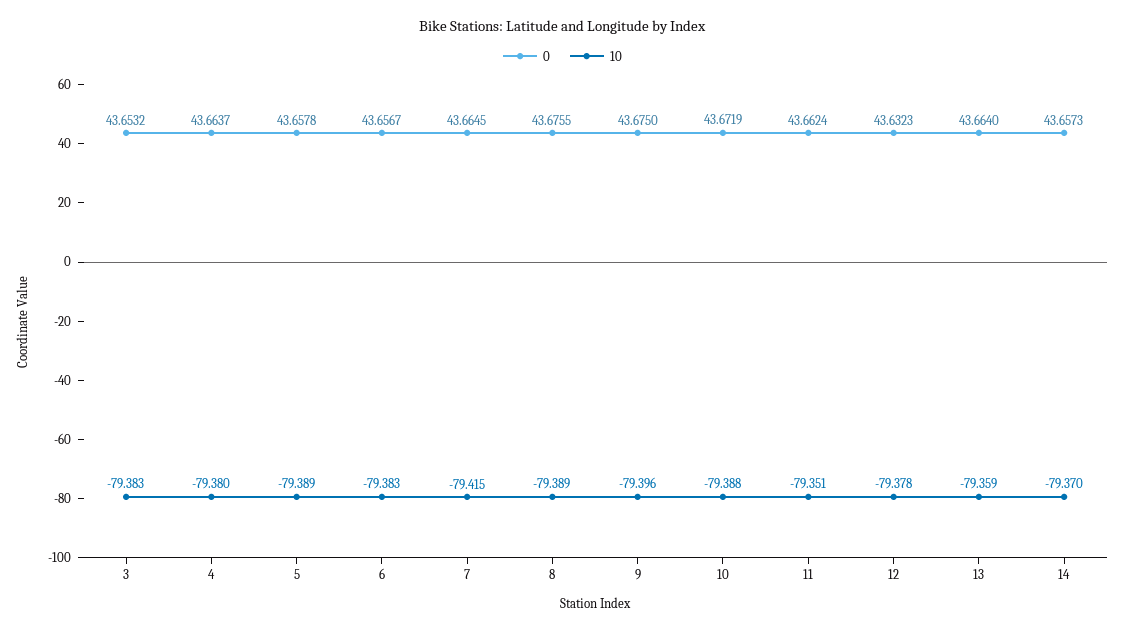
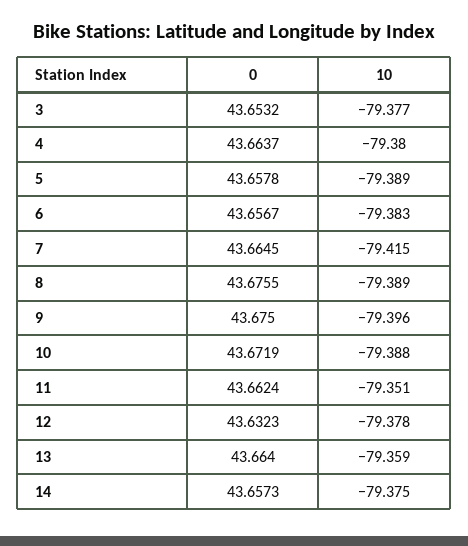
  {
    "0": {
      "3": 43.6532,
      "4": 43.6637,
      "5": 43.6578,
      "6": 43.6567,
      "7": 43.6645,
      "8": 43.6755,
      "9": 43.675,
      "10": 43.6719,
      "11": 43.6624,
      "12": 43.6323,
      "13": 43.664,
      "14": 43.6573
    },
    "10": {
-     "3": -79.383,
+     "3": -79.377,
      "4": -79.38,
      "5": -79.389,
      "6": -79.383,
      "7": -79.415,
      "8": -79.389,
      "9": -79.396,
      "10": -79.388,
      "11": -79.351,
      "12": -79.378,
      "13": -79.359,
-     "14": -79.37
+     "14": -79.375
    }
  }

